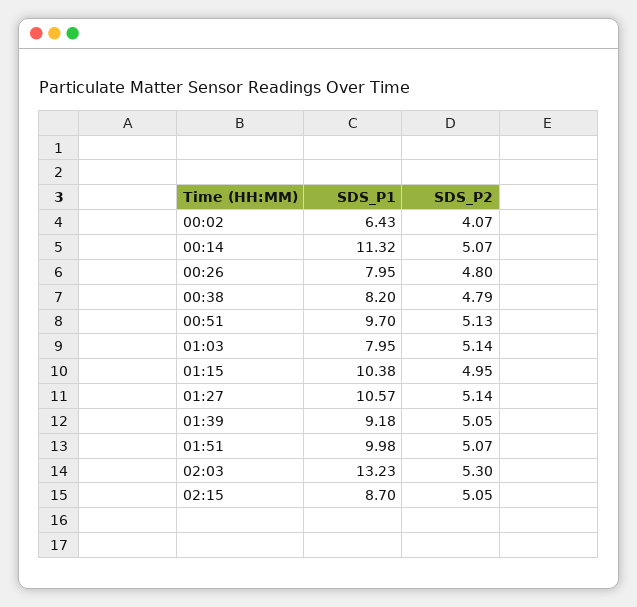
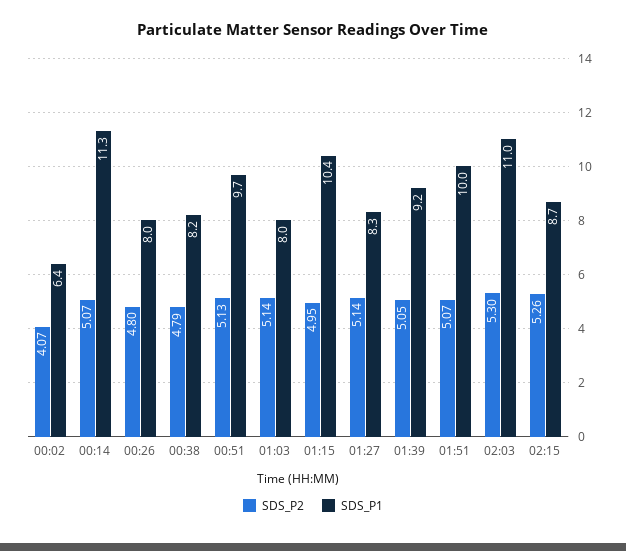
  {
    "SDS_P1": {
      "00:02": 6.43,
      "00:14": 11.32,
      "00:26": 7.95,
      "00:38": 8.2,
      "00:51": 9.7,
      "01:03": 7.95,
      "01:15": 10.38,
-     "01:27": 10.57,
+     "01:27": 8.3,
      "01:39": 9.18,
      "01:51": 9.98,
-     "02:03": 13.23,
+     "02:03": 11,
      "02:15": 8.7
    },
    "SDS_P2": {
      "00:02": 4.07,
      "00:14": 5.07,
      "00:26": 4.8,
      "00:38": 4.79,
      "00:51": 5.13,
      "01:03": 5.14,
      "01:15": 4.95,
      "01:27": 5.14,
      "01:39": 5.05,
      "01:51": 5.07,
      "02:03": 5.3,
-     "02:15": 5.05
+     "02:15": 5.26
    }
  }

